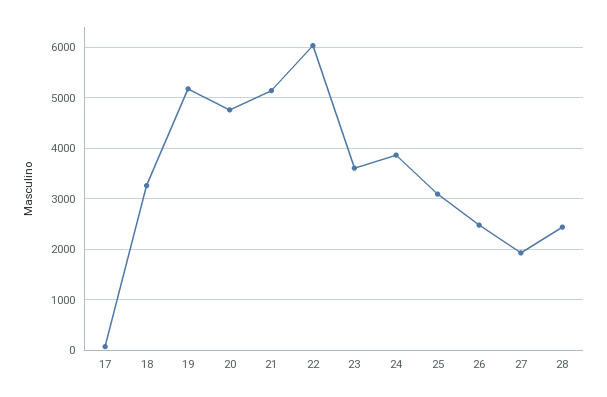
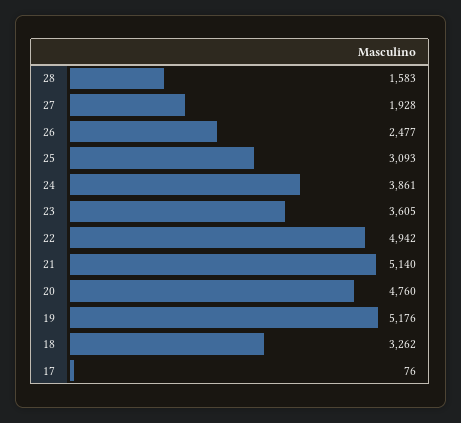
  {
    "17": 76,
    "18": 3262,
    "19": 5176,
    "20": 4760,
    "21": 5140,
-   "22": 6000,
+   "22": 4942,
    "23": 3605,
    "24": 3861,
    "25": 3093,
    "26": 2477,
    "27": 1928,
-   "28": 2400
+   "28": 1583
  }

